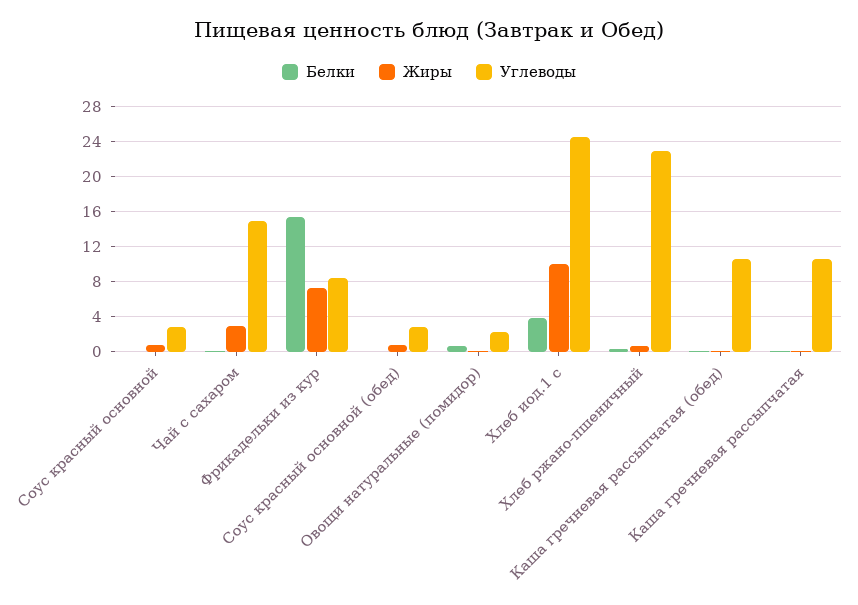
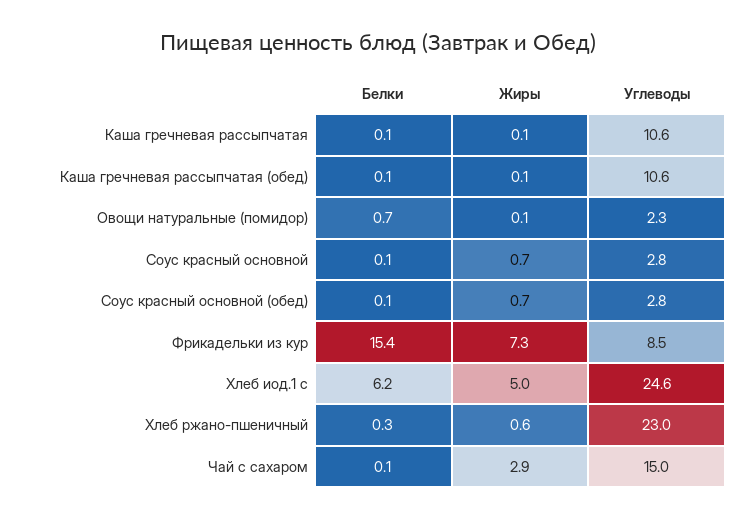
  {
    "Белки": {
      "Соус красный основной": 0.1,
      "Чай с сахаром": 0.1,
      "Фрикадельки из кур": 15.4,
      "Соус красный основной (обед)": 0.1,
      "Овощи натуральные (помидор)": 0.7,
-     "Хлеб иод.1 с": 4,
+     "Хлеб иод.1 с": 6.2,
      "Хлеб ржано-пшеничный": 0.3,
      "Каша гречневая рассыпчатая (обед)": 0.1,
      "Каша гречневая рассыпчатая": 0.1
    },
    "Жиры": {
      "Соус красный основной": 0.7,
      "Чай с сахаром": 2.9,
      "Фрикадельки из кур": 7.3,
      "Соус красный основной (обед)": 0.7,
      "Овощи натуральные (помидор)": 0.1,
-     "Хлеб иод.1 с": 10,
+     "Хлеб иод.1 с": 5,
      "Хлеб ржано-пшеничный": 0.6,
      "Каша гречневая рассыпчатая (обед)": 0.1,
      "Каша гречневая рассыпчатая": 0.1
    },
    "Углеводы": {
      "Соус красный основной": 2.8,
      "Чай с сахаром": 15,
      "Фрикадельки из кур": 8.5,
      "Соус красный основной (обед)": 2.8,
      "Овощи натуральные (помидор)": 2.3,
      "Хлеб иод.1 с": 24.6,
      "Хлеб ржано-пшеничный": 23,
      "Каша гречневая рассыпчатая (обед)": 10.6,
      "Каша гречневая рассыпчатая": 10.6
    }
  }

